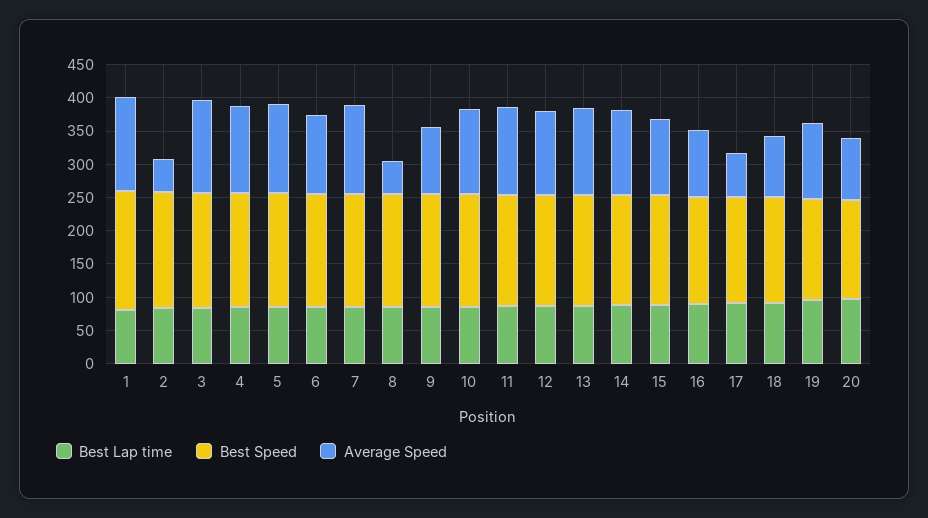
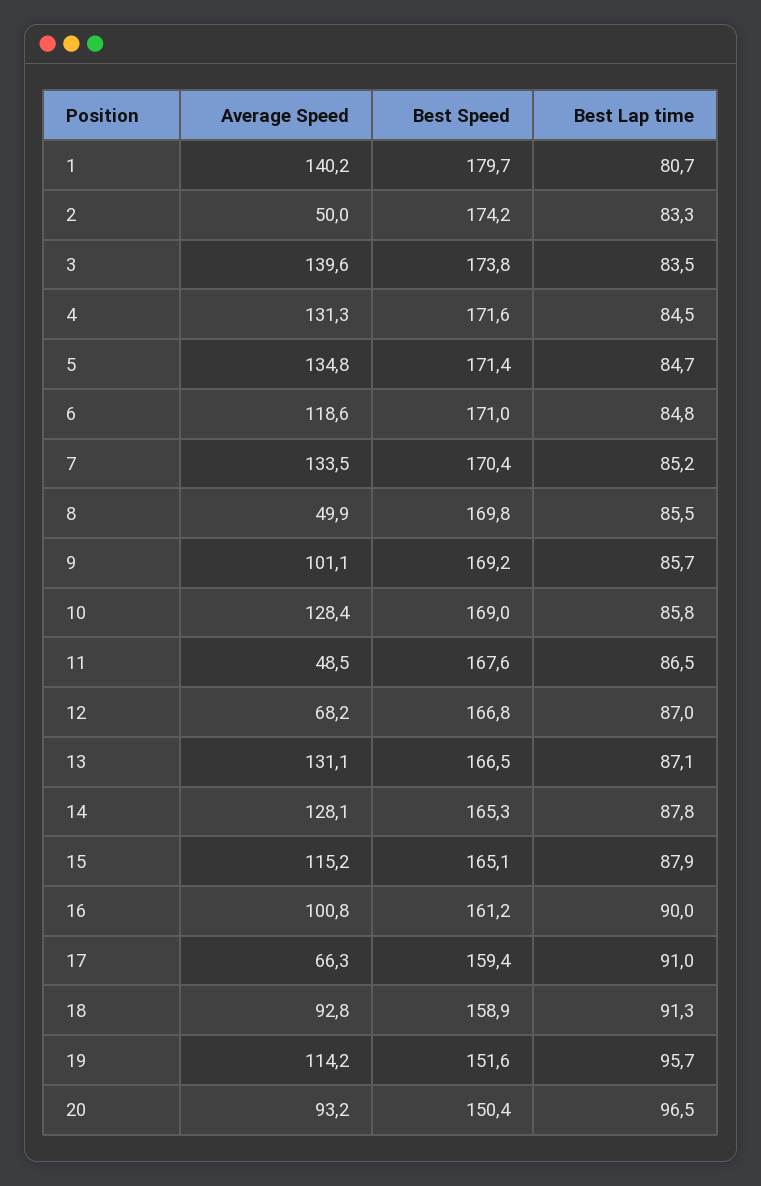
  {
    "Best Lap time": {
      "1": 80.7,
      "2": 83.3,
      "3": 83.5,
      "4": 84.5,
      "5": 84.7,
      "6": 84.8,
      "7": 85.2,
      "8": 85.5,
      "9": 85.7,
      "10": 85.8,
      "11": 86.5,
      "12": 87,
      "13": 87.1,
      "14": 87.8,
      "15": 87.9,
      "16": 90,
      "17": 91,
      "18": 91.3,
      "19": 95.7,
      "20": 96.5
    },
    "Best Speed": {
      "1": 179.7,
      "2": 174.2,
      "3": 173.8,
      "4": 171.6,
      "5": 171.4,
      "6": 171,
      "7": 170.4,
      "8": 169.8,
      "9": 169.2,
      "10": 169,
      "11": 167.6,
      "12": 166.8,
      "13": 166.5,
      "14": 165.3,
      "15": 165.1,
      "16": 161.2,
      "17": 159.4,
      "18": 158.9,
      "19": 151.6,
      "20": 150.4
    },
    "Average Speed": {
      "1": 140.2,
      "2": 50,
      "3": 139.6,
      "4": 131.3,
      "5": 134.8,
      "6": 118.6,
      "7": 133.5,
      "8": 49.9,
      "9": 101.1,
      "10": 128.4,
-     "11": 125,
+     "11": 48.5,
-     "12": 125,
+     "12": 68.2,
      "13": 131.1,
      "14": 128.1,
      "15": 115.2,
      "16": 100.8,
      "17": 66.3,
      "18": 92.8,
      "19": 114.2,
      "20": 93.2
    }
  }

